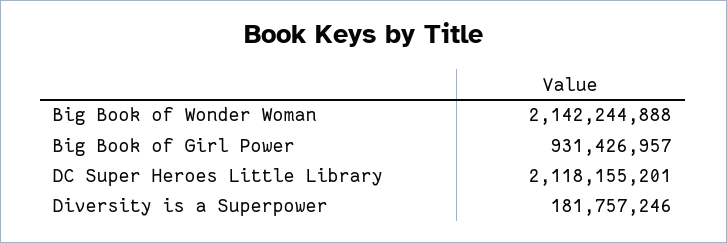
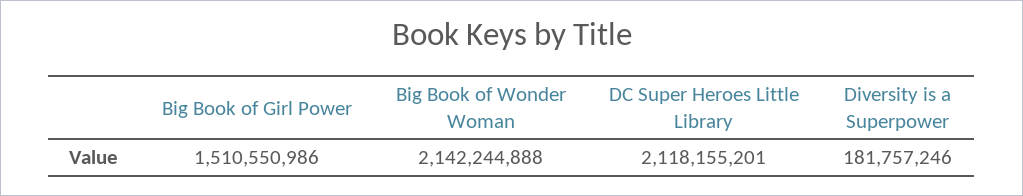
  {
    "Big Book of Wonder Woman": 2142244888,
-   "Big Book of Girl Power": 931426957,
+   "Big Book of Girl Power": 1510550986,
    "DC Super Heroes Little Library": 2118155201,
    "Diversity is a Superpower": 181757246
  }

